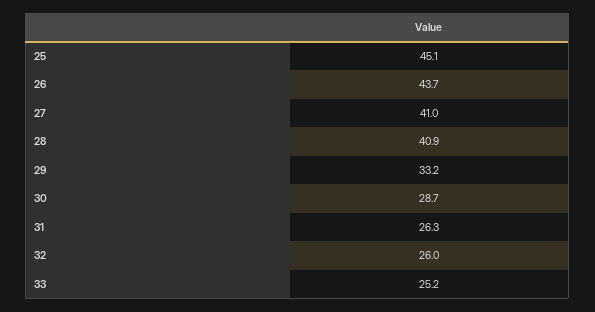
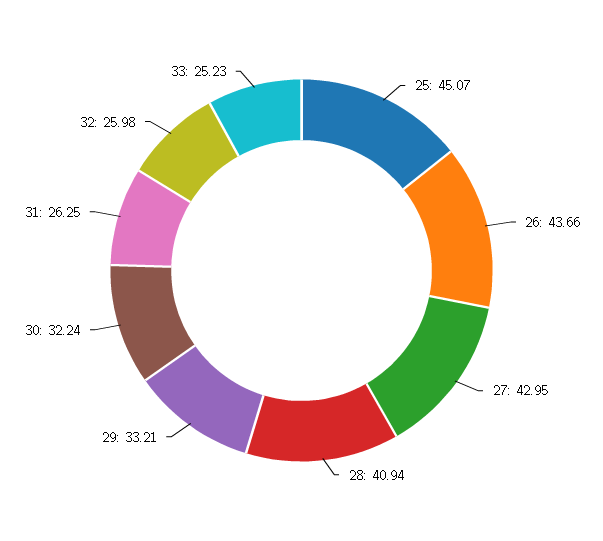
  {
    "25": 45.07,
    "26": 43.66,
-   "27": 41,
+   "27": 42.95,
    "28": 40.94,
    "29": 33.21,
-   "30": 28.7,
+   "30": 32.24,
    "31": 26.25,
    "32": 25.98,
    "33": 25.23
  }

